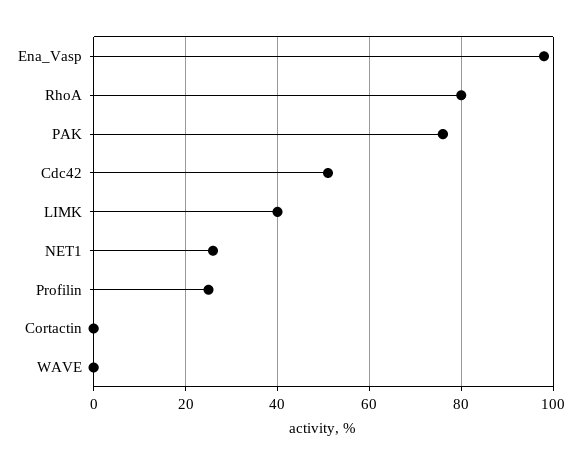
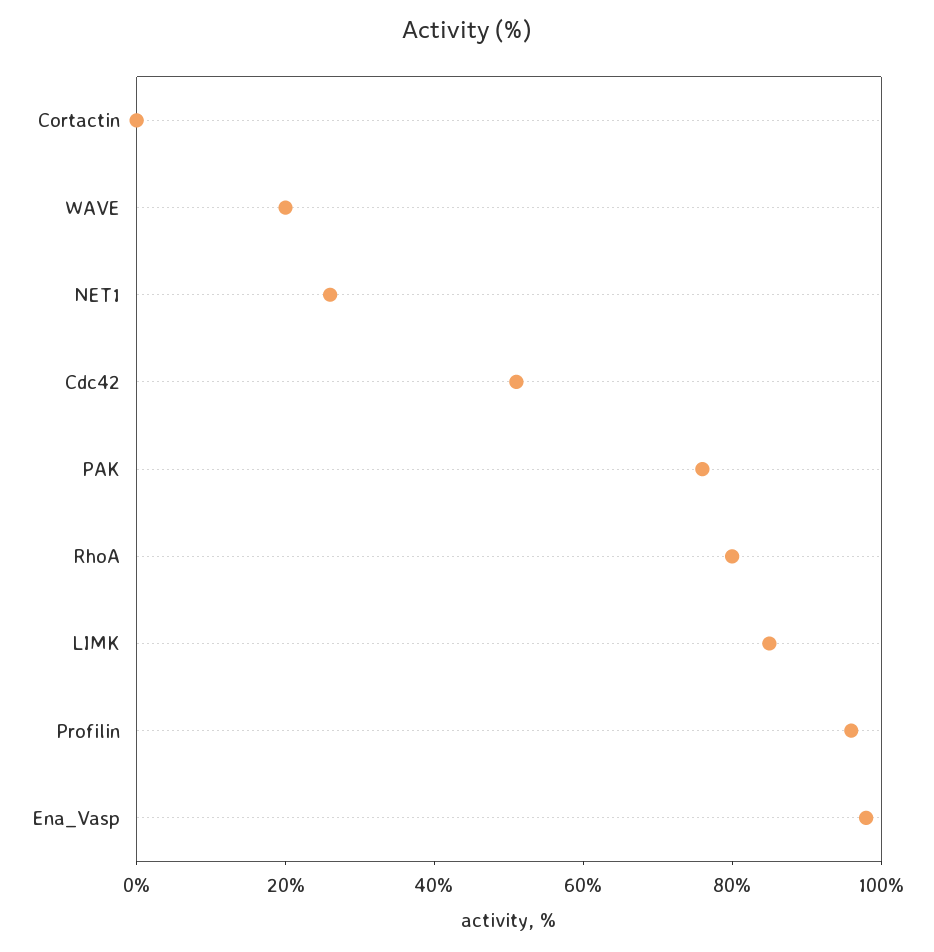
  {
    "Ena_Vasp": 100,
    "RhoA": 80,
    "PAK": 75,
    "Cdc42": 50,
-   "LIMK": 40,
+   "LIMK": 85,
    "NET1": 25,
-   "Profilin": 25,
+   "Profilin": 95,
    "Cortactin": 0,
-   "WAVE": 0
+   "WAVE": 20
  }

